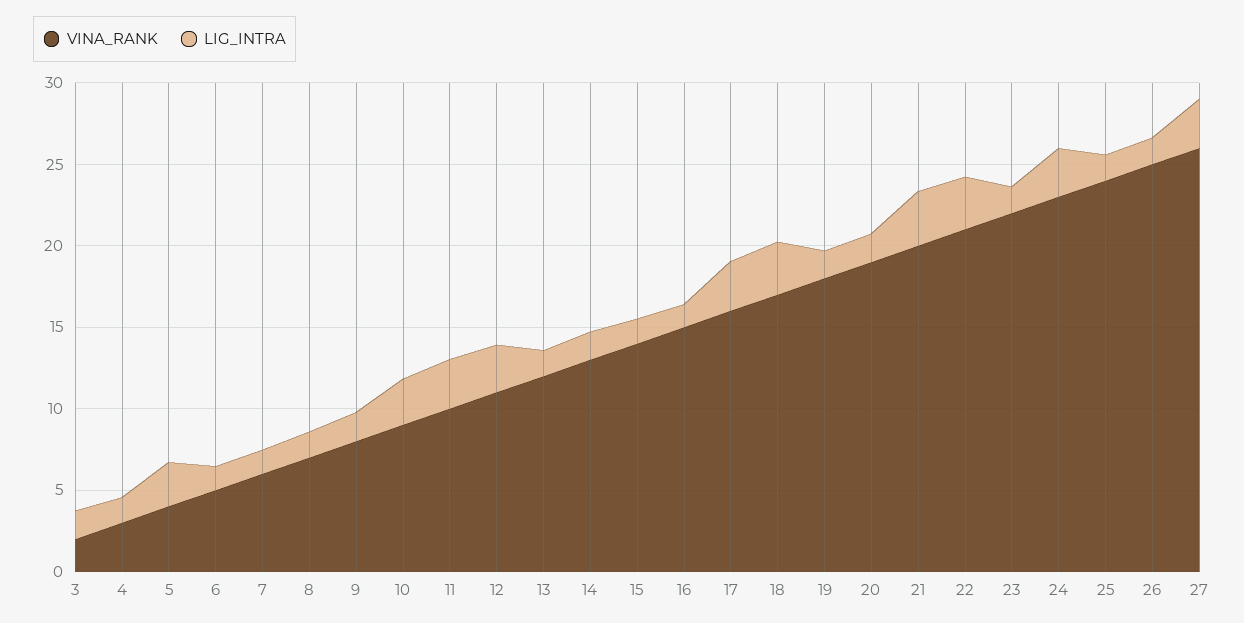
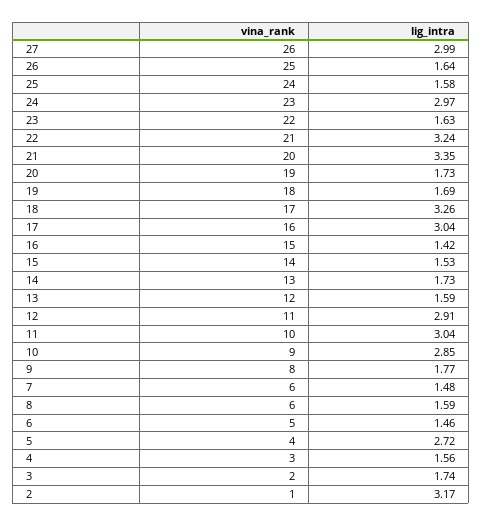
  {
    "VINA_RANK": {
      "3": 2,
      "4": 3,
      "5": 4,
      "6": 5,
      "7": 6,
-     "8": 7,
+     "8": 6,
      "9": 8,
      "10": 9,
      "11": 10,
      "12": 11,
      "13": 12,
      "14": 13,
      "15": 14,
      "16": 15,
      "17": 16,
      "18": 17,
      "19": 18,
      "20": 19,
      "21": 20,
      "22": 21,
      "23": 22,
      "24": 23,
      "25": 24,
      "26": 25,
-     "27": 26
+     "27": 26,
+     "2": 1
    },
    "LIG_INTRA": {
      "3": 1.74,
      "4": 1.56,
      "5": 2.72,
      "6": 1.46,
      "7": 1.48,
      "8": 1.59,
      "9": 1.77,
      "10": 2.85,
      "11": 3.04,
      "12": 2.91,
      "13": 1.59,
      "14": 1.73,
      "15": 1.53,
      "16": 1.42,
      "17": 3.04,
      "18": 3.26,
      "19": 1.69,
      "20": 1.73,
      "21": 3.35,
      "22": 3.24,
      "23": 1.63,
      "24": 2.97,
      "25": 1.58,
      "26": 1.64,
-     "27": 2.99
+     "27": 2.99,
+     "2": 3.17
    }
  }

